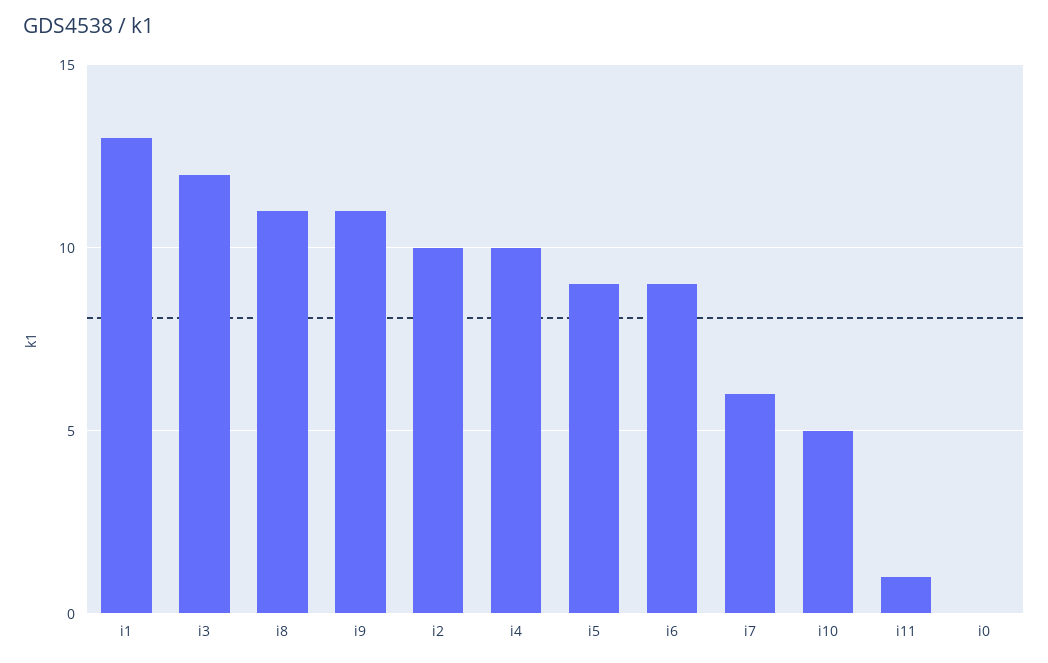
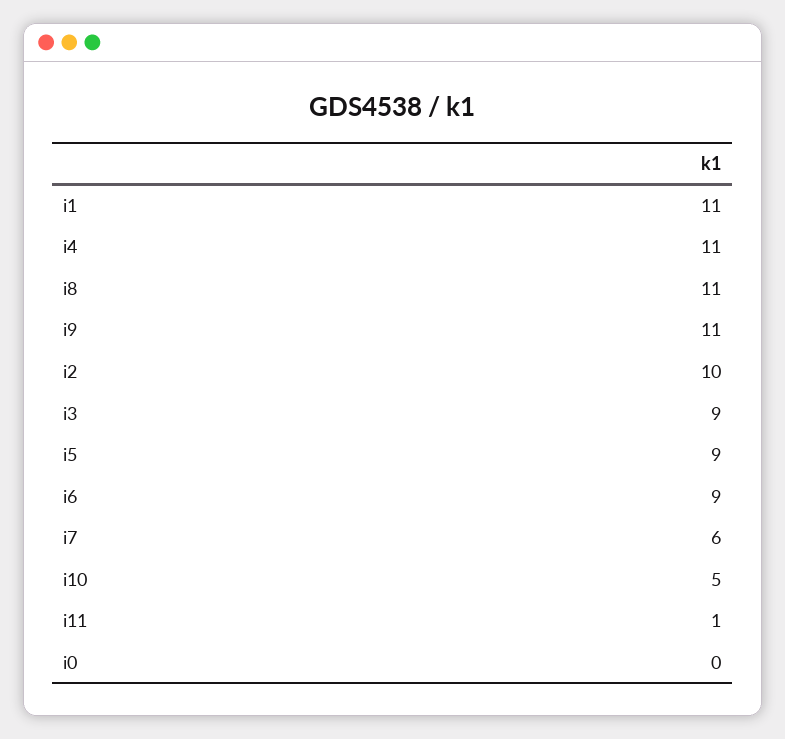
  {
-   "i1": 13,
+   "i1": 11,
-   "i3": 12,
+   "i3": 9,
    "i8": 11,
    "i9": 11,
    "i2": 10,
-   "i4": 10,
+   "i4": 11,
    "i5": 9,
    "i6": 9,
    "i7": 6,
    "i10": 5,
    "i11": 1,
    "i0": 0
  }

